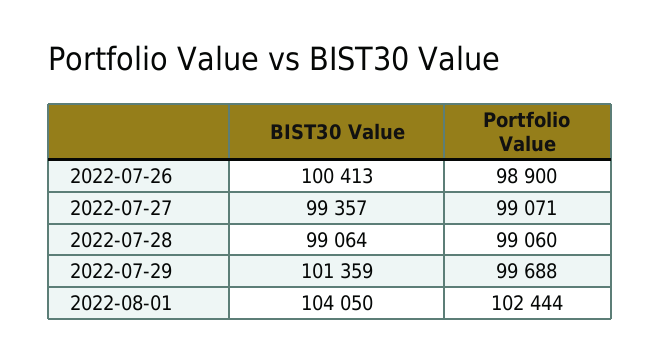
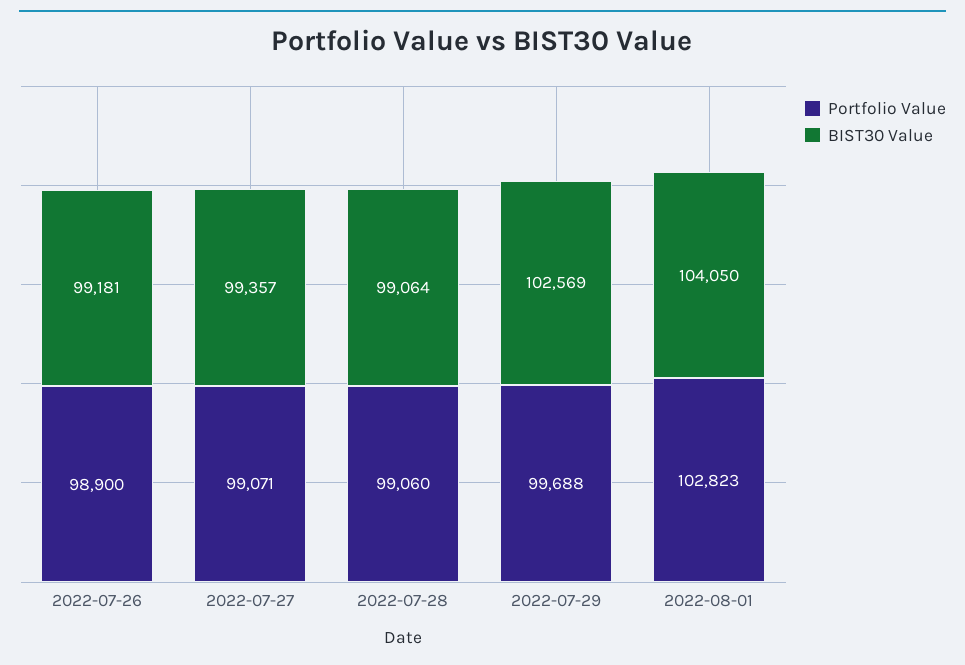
  {
    "BIST30 Value": {
-     "2022-07-26": 100413,
+     "2022-07-26": 99181,
      "2022-07-27": 99357,
      "2022-07-28": 99064,
-     "2022-07-29": 101359,
+     "2022-07-29": 102569,
      "2022-08-01": 104050
    },
    "Portfolio Value": {
      "2022-07-26": 98900,
      "2022-07-27": 99071,
      "2022-07-28": 99060,
      "2022-07-29": 99688,
-     "2022-08-01": 102444
+     "2022-08-01": 102823
    }
  }

